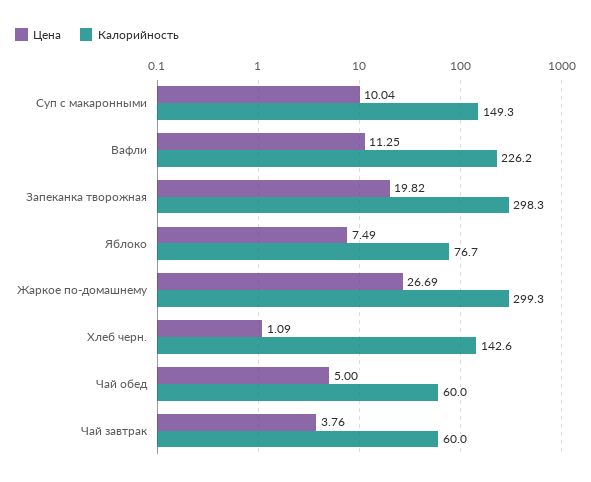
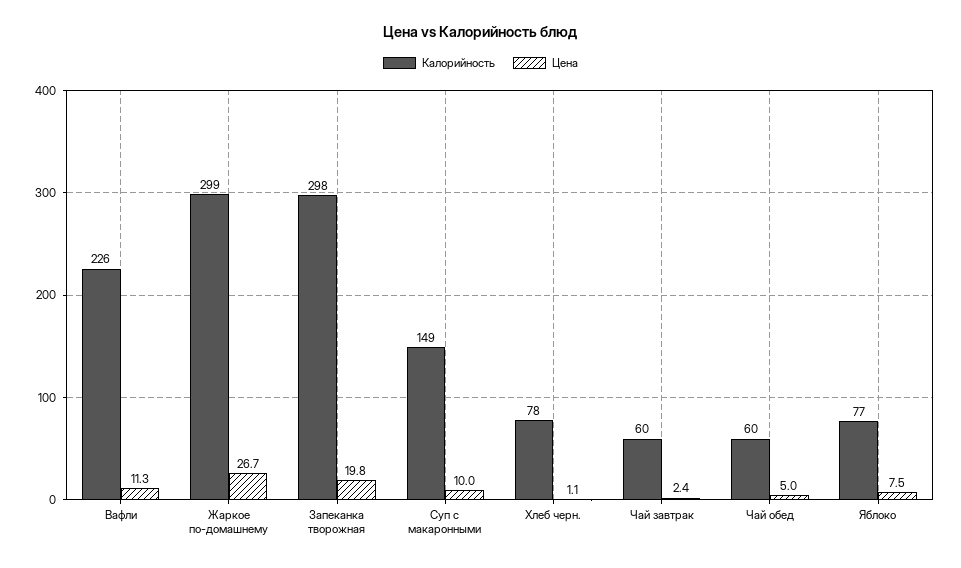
  {
    "Цена": {
      "Суп с макаронными": 10.04,
      "Вафли": 11.25,
      "Запеканка творожная": 19.82,
      "Яблоко": 7.49,
      "Жаркое по-домашнему": 26.69,
      "Хлеб черн.": 1.09,
      "Чай обед": 5,
-     "Чай завтрак": 3.76
+     "Чай завтрак": 2.4
    },
    "Калорийность": {
      "Суп с макаронными": 149.3,
      "Вафли": 226.2,
      "Запеканка творожная": 298.3,
      "Яблоко": 76.7,
      "Жаркое по-домашнему": 299.3,
-     "Хлеб черн.": 142.6,
+     "Хлеб черн.": 78,
      "Чай обед": 60,
      "Чай завтрак": 60
    }
  }

